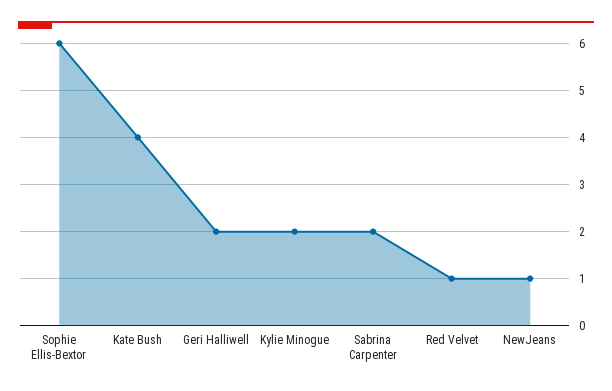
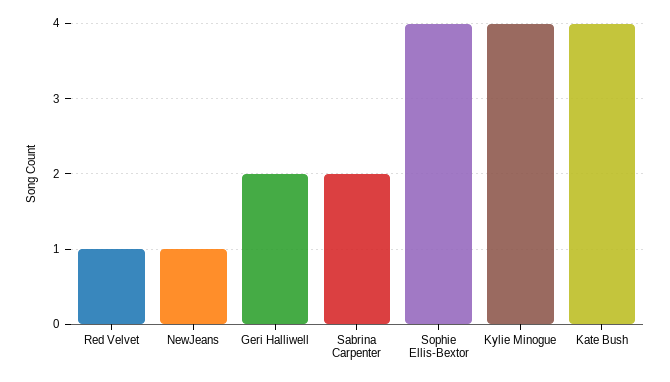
  {
-   "Sophie Ellis-Bextor": 6,
+   "Sophie Ellis-Bextor": 4,
    "Kate Bush": 4,
    "Geri Halliwell": 2,
-   "Kylie Minogue": 2,
+   "Kylie Minogue": 4,
    "Sabrina Carpenter": 2,
    "Red Velvet": 1,
    "NewJeans": 1
  }

